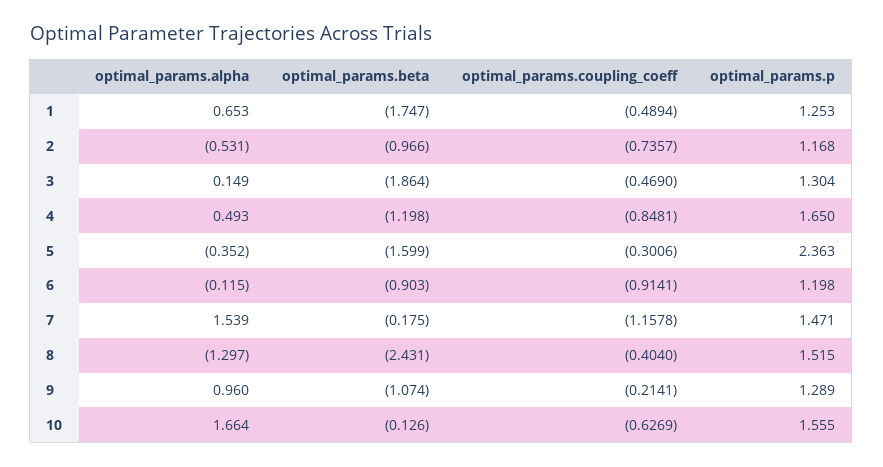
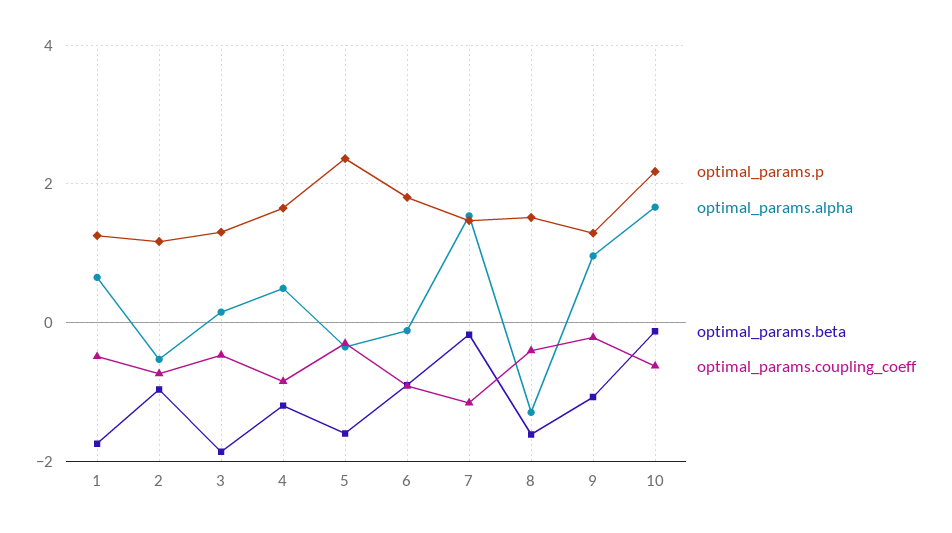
  {
    "optimal_params.alpha": {
      "1": 0.653,
      "2": -0.531,
      "3": 0.149,
      "4": 0.493,
      "5": -0.352,
      "6": -0.115,
      "7": 1.539,
      "8": -1.297,
      "9": 0.96,
      "10": 1.664
    },
    "optimal_params.beta": {
      "1": -1.747,
      "2": -0.966,
      "3": -1.864,
      "4": -1.198,
      "5": -1.599,
      "6": -0.903,
      "7": -0.175,
-     "8": -2.431,
+     "8": -1.6,
      "9": -1.074,
      "10": -0.126
    },
    "optimal_params.coupling_coeff": {
      "1": -0.4894,
      "2": -0.7357,
      "3": -0.469,
      "4": -0.8481,
      "5": -0.3006,
      "6": -0.9141,
      "7": -1.1578,
      "8": -0.404,
      "9": -0.2141,
      "10": -0.6269
    },
    "optimal_params.p": {
      "1": 1.253,
      "2": 1.168,
      "3": 1.304,
      "4": 1.65,
      "5": 2.363,
-     "6": 1.198,
+     "6": 1.8,
      "7": 1.471,
      "8": 1.515,
      "9": 1.289,
-     "10": 1.555
+     "10": 2.2
    }
  }

